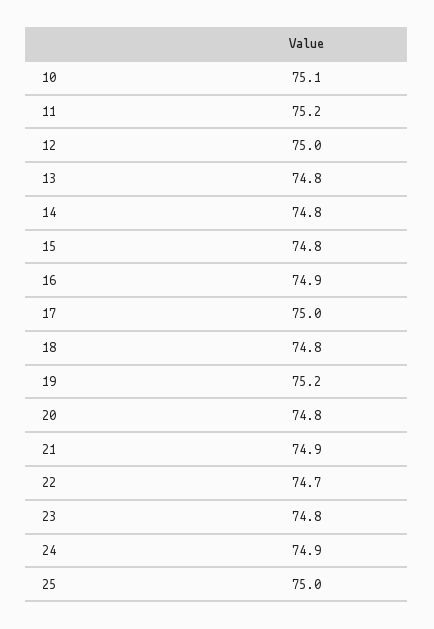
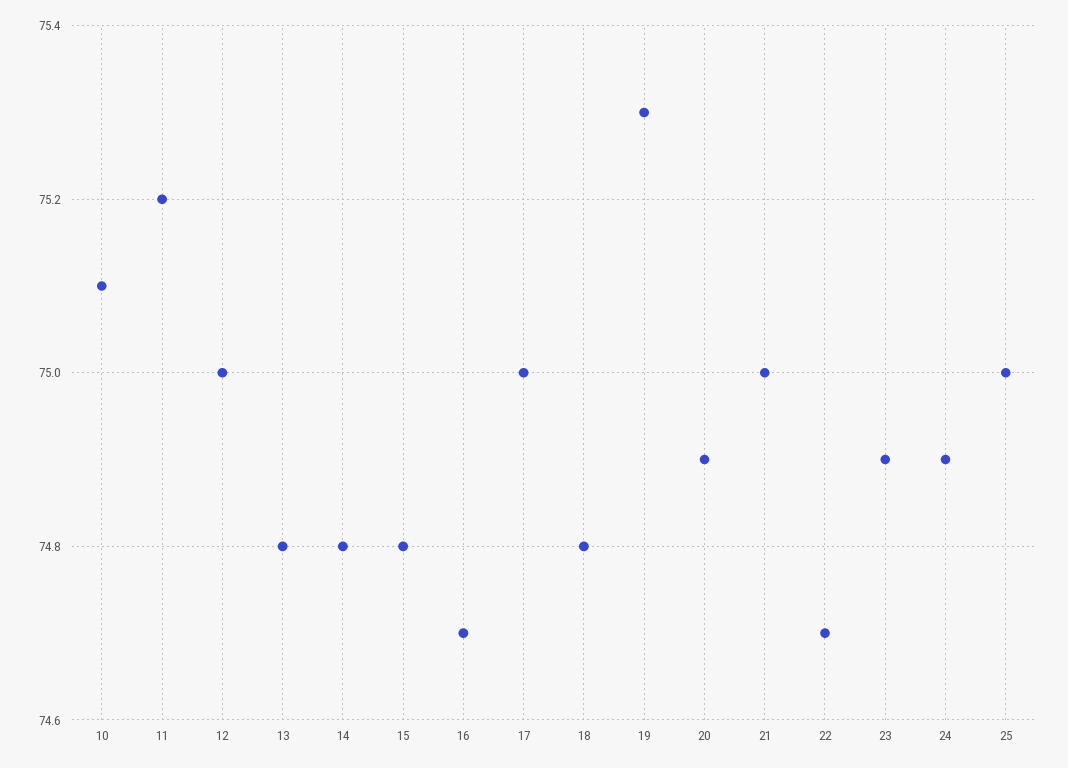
  {
    "10": 75.1,
    "11": 75.2,
    "12": 75,
    "13": 74.8,
    "14": 74.8,
    "15": 74.8,
-   "16": 74.9,
+   "16": 74.7,
    "17": 75,
    "18": 74.8,
-   "19": 75.2,
+   "19": 75.3,
-   "20": 74.8,
+   "20": 74.9,
-   "21": 74.9,
+   "21": 75,
    "22": 74.7,
-   "23": 74.8,
+   "23": 74.9,
    "24": 74.9,
    "25": 75
  }

